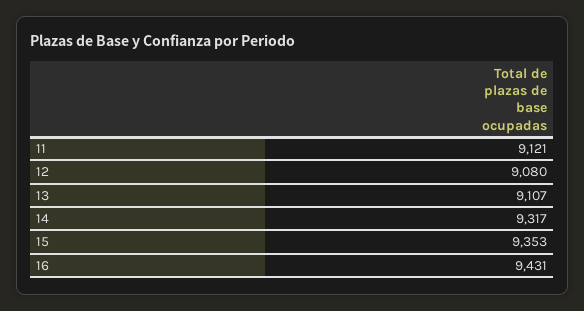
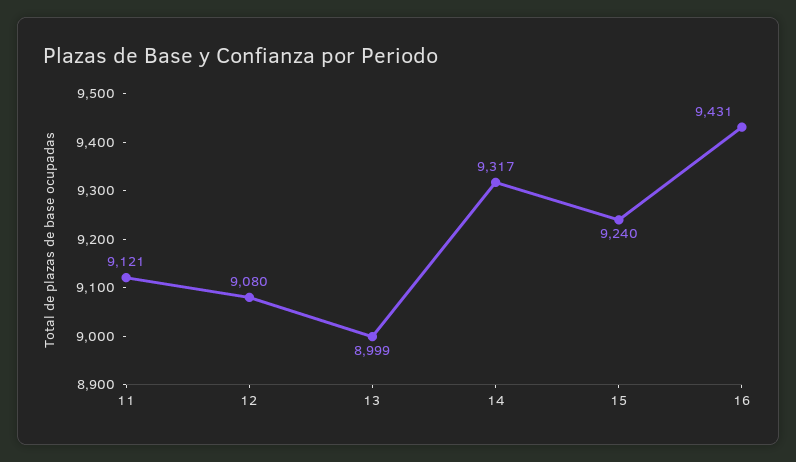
  {
    "11": 9121,
    "12": 9080,
-   "13": 9107,
+   "13": 8999,
    "14": 9317,
-   "15": 9353,
+   "15": 9240,
    "16": 9431
  }

